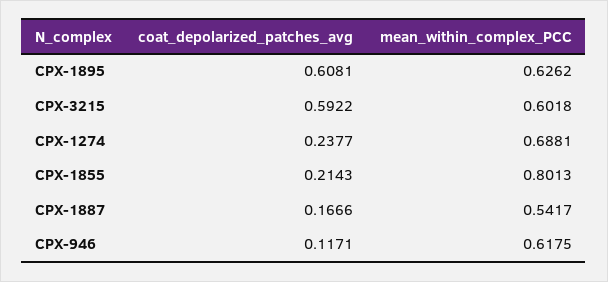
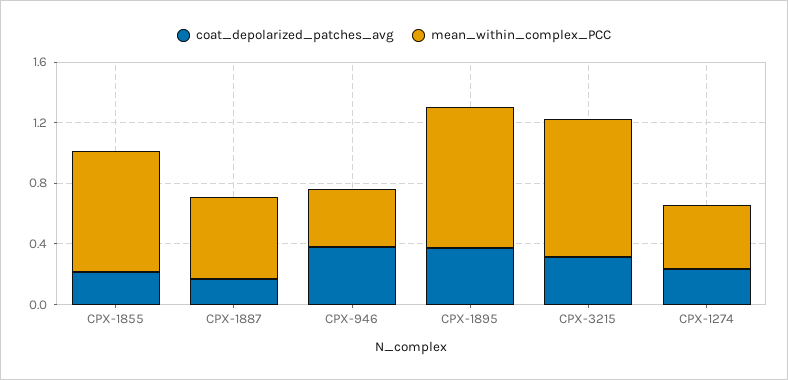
  {
    "coat_depolarized_patches_avg": {
-     "CPX-1895": 0.6081,
+     "CPX-1895": 0.4,
-     "CPX-3215": 0.5922,
+     "CPX-3215": 0.3,
      "CPX-1274": 0.2377,
      "CPX-1855": 0.2143,
      "CPX-1887": 0.1666,
-     "CPX-946": 0.1171
+     "CPX-946": 0.4
    },
    "mean_within_complex_PCC": {
-     "CPX-1895": 0.6262,
+     "CPX-1895": 0.9,
-     "CPX-3215": 0.6018,
+     "CPX-3215": 0.9,
-     "CPX-1274": 0.6881,
+     "CPX-1274": 0.4,
      "CPX-1855": 0.8013,
      "CPX-1887": 0.5417,
-     "CPX-946": 0.6175
+     "CPX-946": 0.4
    }
  }

